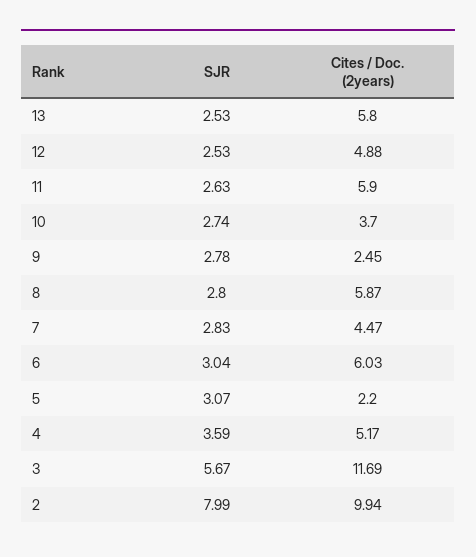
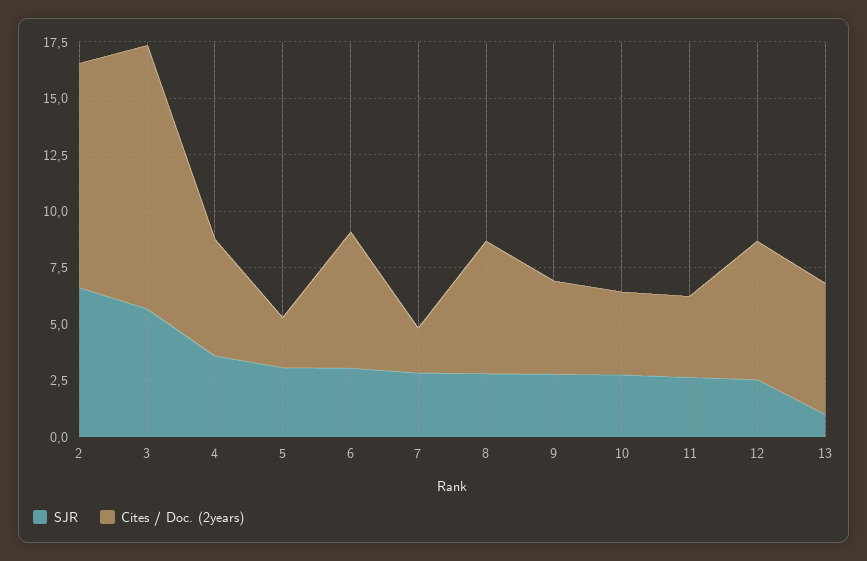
  {
    "SJR": {
-     "13": 2.53,
+     "13": 1,
      "12": 2.53,
      "11": 2.63,
      "10": 2.74,
      "9": 2.78,
      "8": 2.8,
      "7": 2.83,
      "6": 3.04,
      "5": 3.07,
      "4": 3.59,
      "3": 5.67,
-     "2": 7.99
+     "2": 6.5
    },
    "Cites / Doc. (2years)": {
      "13": 5.8,
-     "12": 4.88,
+     "12": 6,
-     "11": 5.9,
+     "11": 3.5,
      "10": 3.7,
-     "9": 2.45,
+     "9": 4,
      "8": 5.87,
-     "7": 4.47,
+     "7": 2,
      "6": 6.03,
      "5": 2.2,
      "4": 5.17,
      "3": 11.69,
      "2": 9.94
    }
  }

